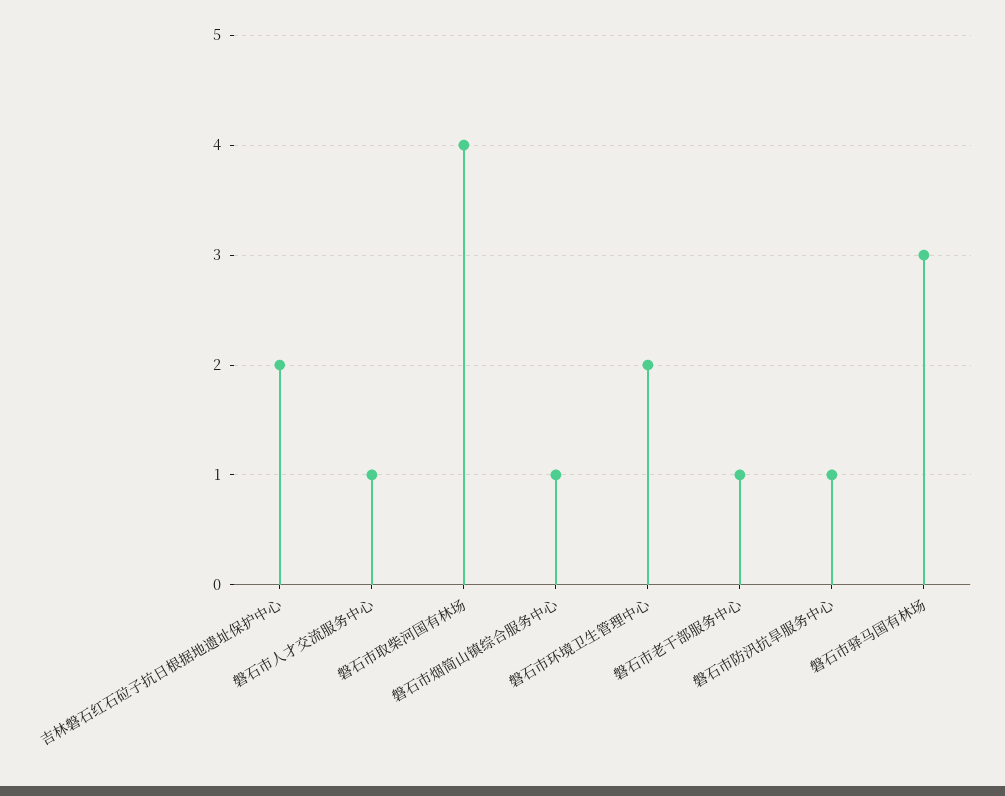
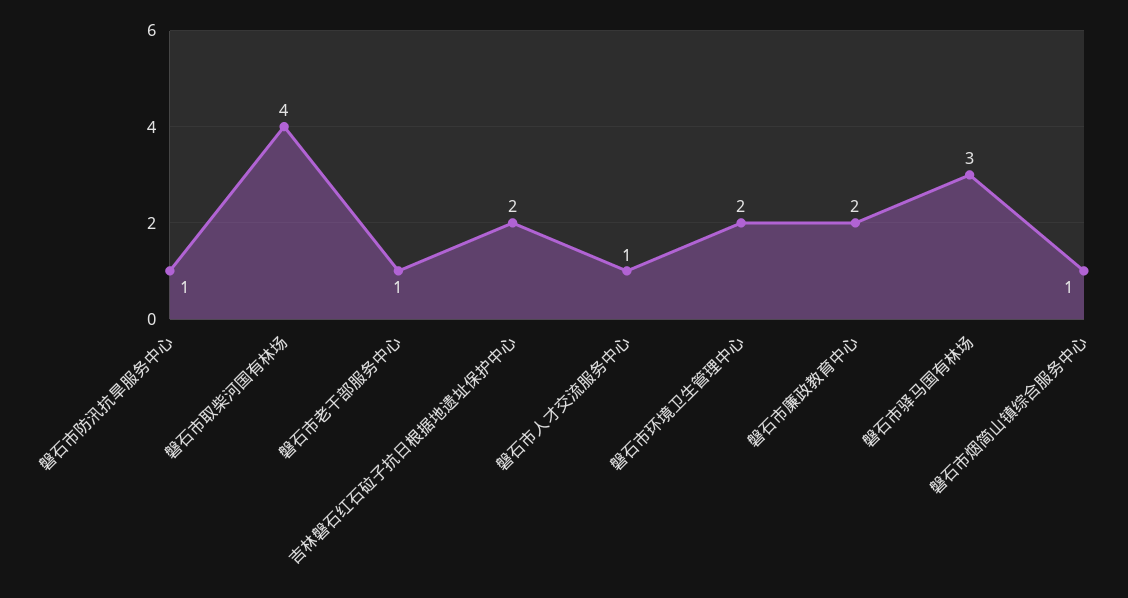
  {
    "吉林磐石红石砬子抗日根据地遗址保护中心": 2,
    "磐石市人才交流服务中心": 1,
    "磐石市取柴河国有林场": 4,
    "磐石市烟简山镇综合服务中心": 1,
    "磐石市环境卫生管理中心": 2,
    "磐石市老干部服务中心": 1,
    "磐石市防汛抗旱服务中心": 1,
-   "磐石市驿马国有林场": 3
+   "磐石市驿马国有林场": 3,
+   "磐石市廉政教育中心": 2
  }

